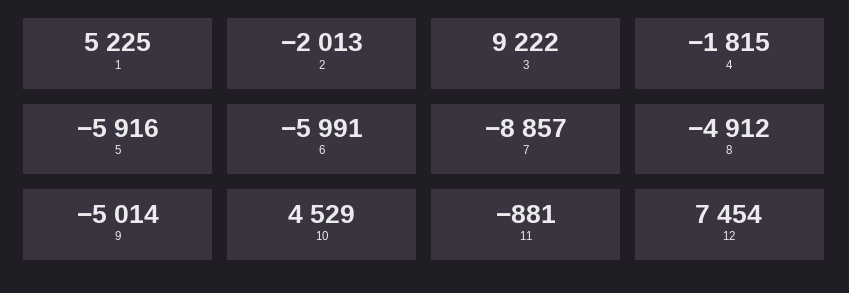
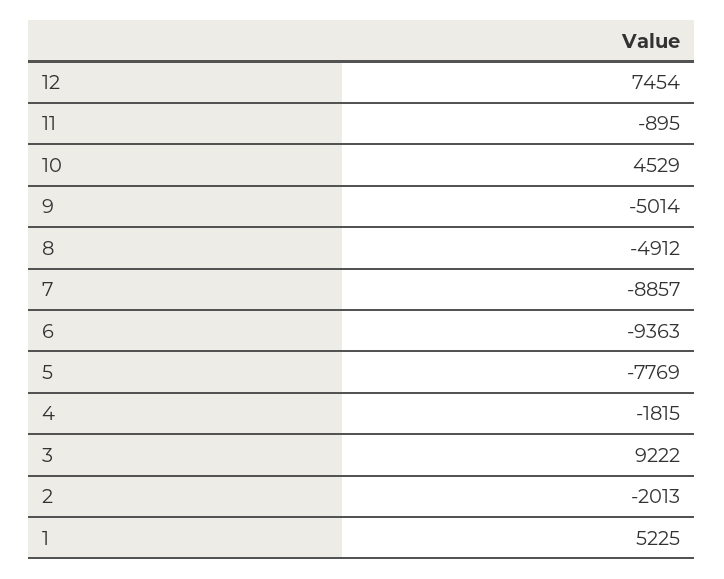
  {
    "1": 5225,
    "2": -2013,
    "3": 9222,
    "4": -1815,
-   "5": -5916,
+   "5": -7769,
-   "6": -5991,
+   "6": -9363,
    "7": -8857,
    "8": -4912,
    "9": -5014,
    "10": 4529,
-   "11": -881,
+   "11": -895,
    "12": 7454
  }

